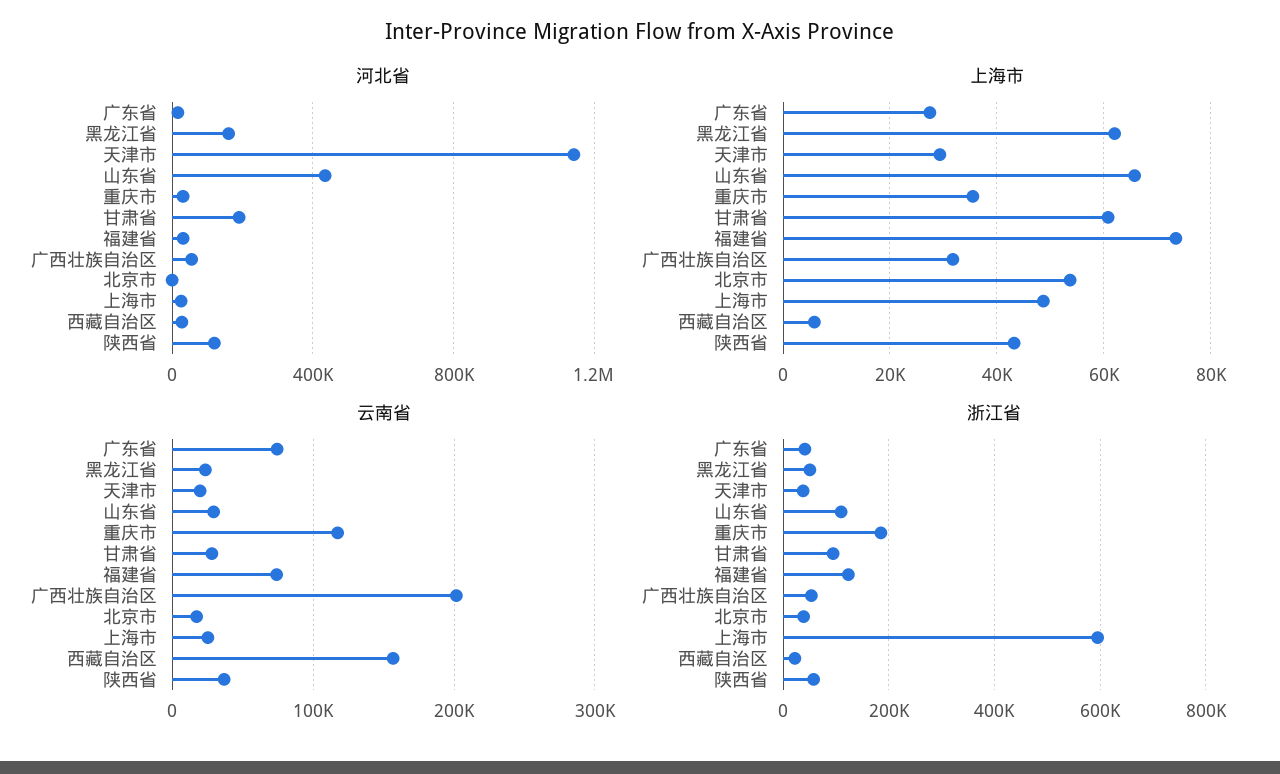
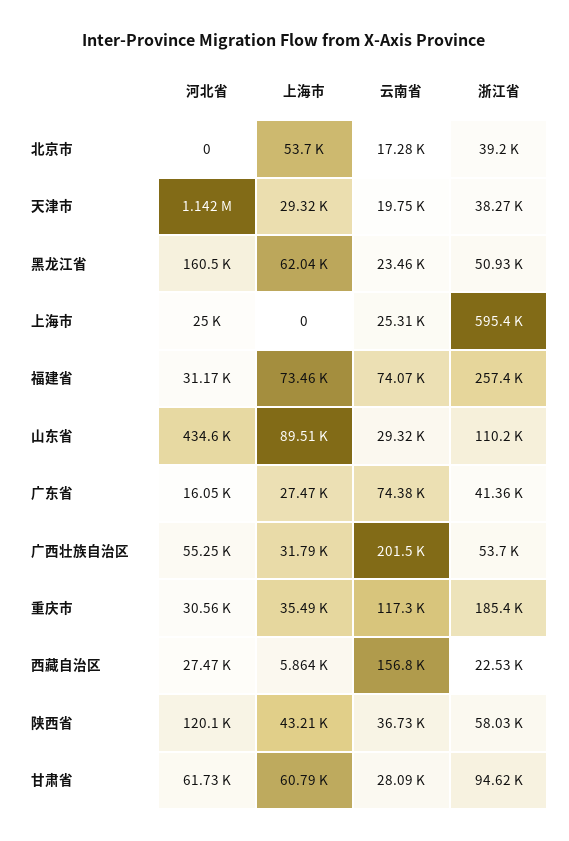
  {
    "河北省": {
      "广东省": 16050,
      "黑龙江省": 160500,
      "天津市": 1142000,
      "山东省": 434600,
      "重庆市": 30560,
-     "甘肃省": 200000,
+     "甘肃省": 61730,
      "福建省": 31170,
      "广西壮族自治区": 55250,
      "北京市": 0,
      "上海市": 25000,
      "西藏自治区": 27470,
      "陕西省": 120100
    },
    "上海市": {
      "广东省": 27470,
      "黑龙江省": 62040,
      "天津市": 29320,
-     "山东省": 66000,
+     "山东省": 89510,
      "重庆市": 35490,
      "甘肃省": 60790,
      "福建省": 73460,
      "广西壮族自治区": 31790,
      "北京市": 53700,
-     "上海市": 48000,
+     "上海市": 0,
      "西藏自治区": 5864,
      "陕西省": 43210
    },
    "云南省": {
      "广东省": 74380,
      "黑龙江省": 23460,
      "天津市": 19750,
      "山东省": 29320,
      "重庆市": 117300,
      "甘肃省": 28090,
      "福建省": 74070,
      "广西壮族自治区": 201500,
      "北京市": 17280,
      "上海市": 25310,
      "西藏自治区": 156800,
      "陕西省": 36730
    },
    "浙江省": {
      "广东省": 41360,
      "黑龙江省": 50930,
      "天津市": 38270,
      "山东省": 110200,
      "重庆市": 185400,
      "甘肃省": 94620,
-     "福建省": 120000,
+     "福建省": 257400,
      "广西壮族自治区": 53700,
      "北京市": 39200,
      "上海市": 595400,
      "西藏自治区": 22530,
      "陕西省": 58030
    }
  }

